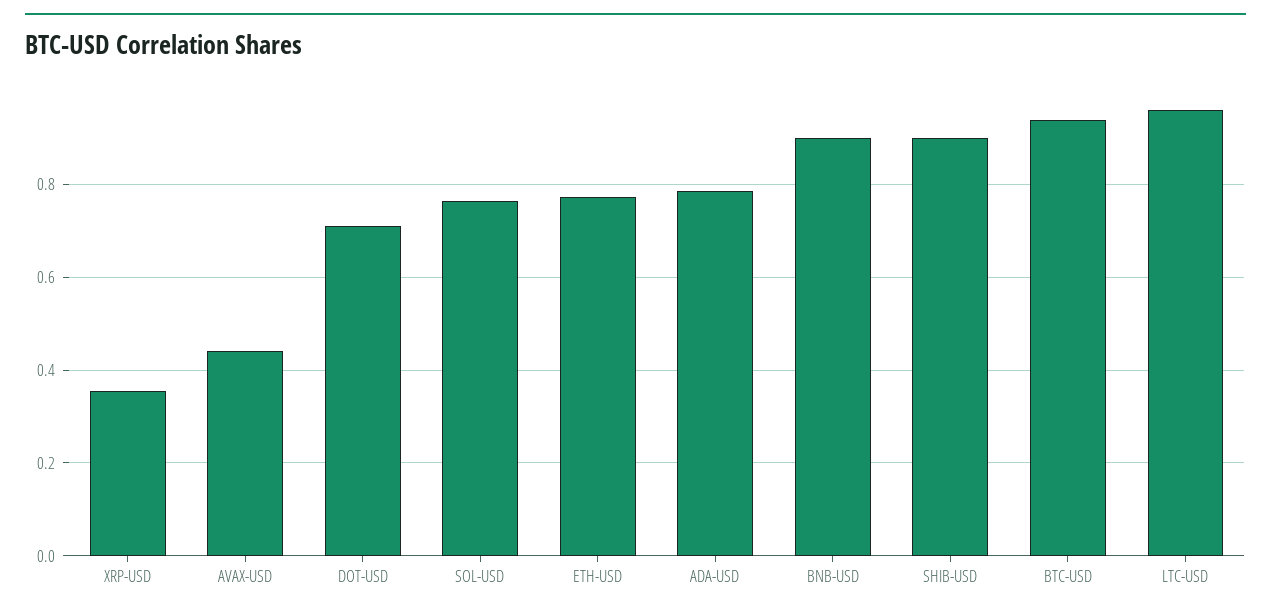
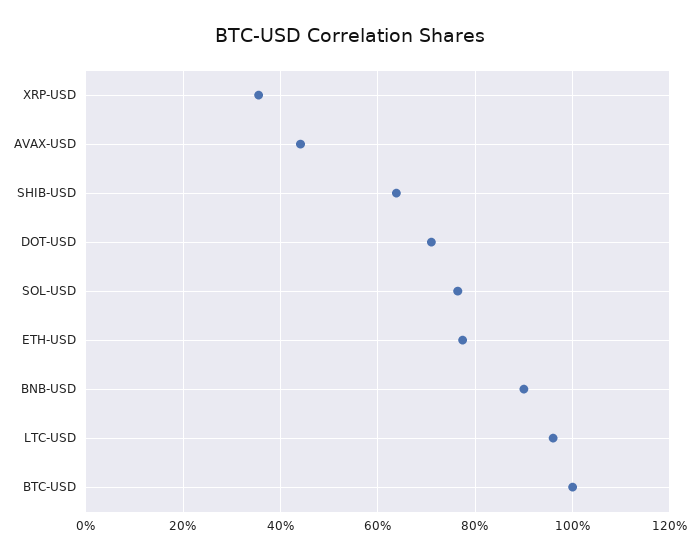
  {
    "XRP-USD": 0.36,
    "AVAX-USD": 0.44,
    "DOT-USD": 0.72,
    "SOL-USD": 0.76,
    "ETH-USD": 0.78,
-   "ADA-USD": 0.78,
    "BNB-USD": 0.9,
-   "SHIB-USD": 0.9,
+   "SHIB-USD": 0.64,
-   "BTC-USD": 0.94,
+   "BTC-USD": 1,
    "LTC-USD": 0.96
  }

